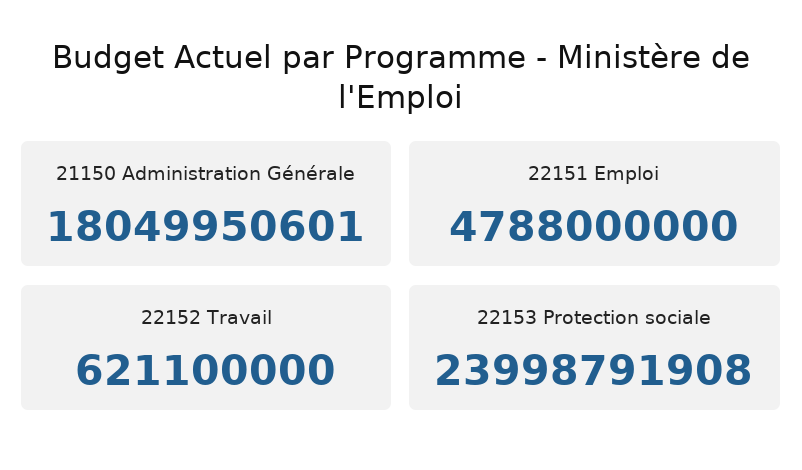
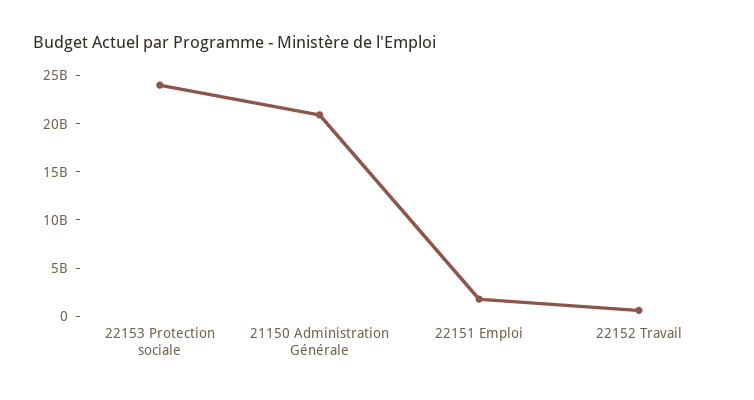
  {
-   "21150 Administration Générale": 18049950601,
+   "21150 Administration Générale": 21000000000,
-   "22151 Emploi": 4788000000,
+   "22151 Emploi": 2000000000,
    "22152 Travail": 621100000,
    "22153 Protection sociale": 23998791908
  }

